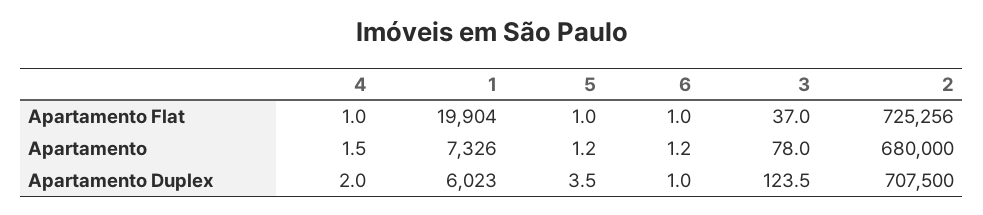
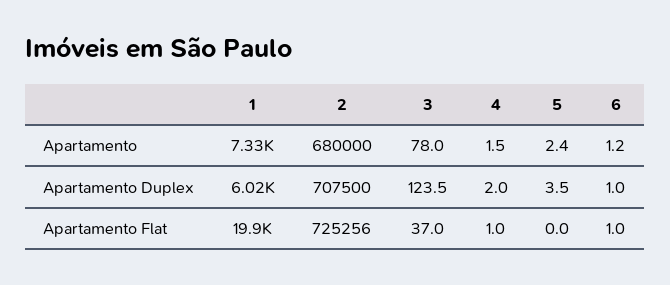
  {
    "4": {
      "Apartamento Flat": 1,
      "Apartamento": 1.5,
      "Apartamento Duplex": 2
    },
    "1": {
      "Apartamento Flat": 19904,
      "Apartamento": 7326,
      "Apartamento Duplex": 6023
    },
    "5": {
-     "Apartamento Flat": 1,
+     "Apartamento Flat": 0,
-     "Apartamento": 1.2,
+     "Apartamento": 2.4,
      "Apartamento Duplex": 3.5
    },
    "6": {
      "Apartamento Flat": 1,
      "Apartamento": 1.2,
      "Apartamento Duplex": 1
    },
    "3": {
      "Apartamento Flat": 37,
      "Apartamento": 78,
      "Apartamento Duplex": 123.5
    },
    "2": {
      "Apartamento Flat": 725256,
      "Apartamento": 680000,
      "Apartamento Duplex": 707500
    }
  }

